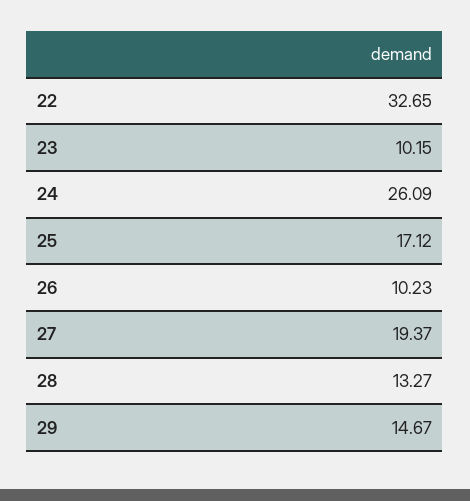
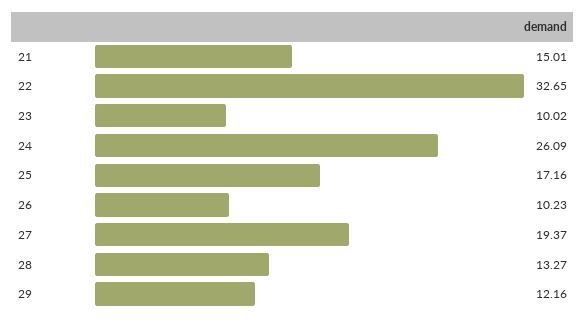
  {
    "22": 32.65,
-   "23": 10.15,
+   "23": 10.02,
    "24": 26.09,
-   "25": 17.12,
+   "25": 17.16,
    "26": 10.23,
    "27": 19.37,
    "28": 13.27,
-   "29": 14.67
+   "29": 12.16,
+   "21": 15.01
  }

